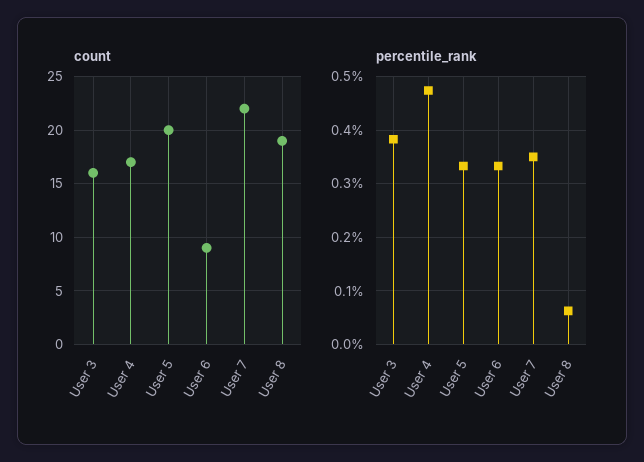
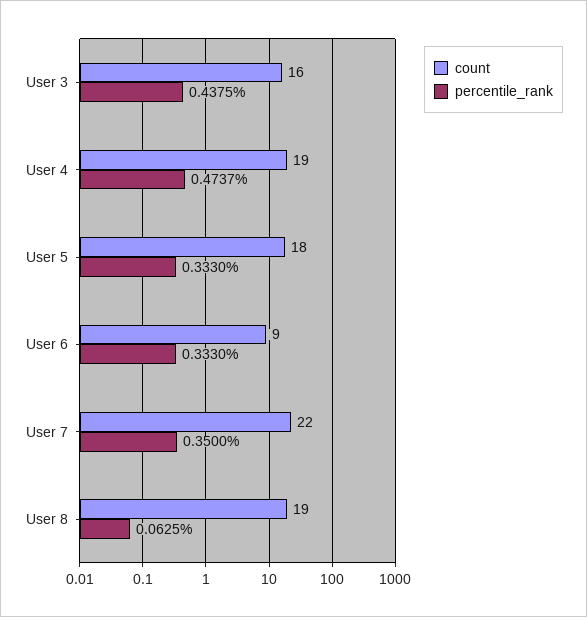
  {
    "count": {
      "User 3": 16,
-     "User 4": 17,
+     "User 4": 19,
-     "User 5": 20,
+     "User 5": 18,
      "User 6": 9,
      "User 7": 22,
      "User 8": 19
    },
    "percentile_rank": {
-     "User 3": 0.38,
+     "User 3": 0.4375,
      "User 4": 0.4737,
      "User 5": 0.333,
      "User 6": 0.333,
      "User 7": 0.35,
      "User 8": 0.0625
    }
  }

